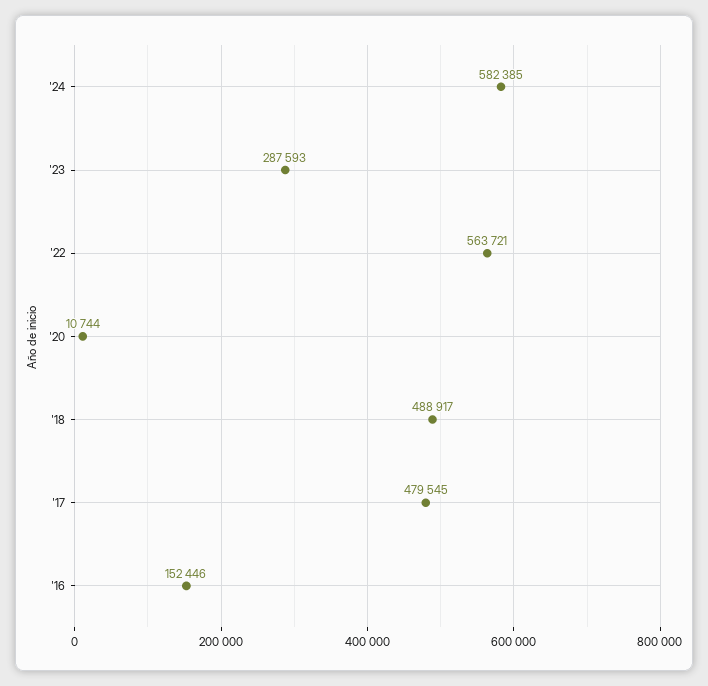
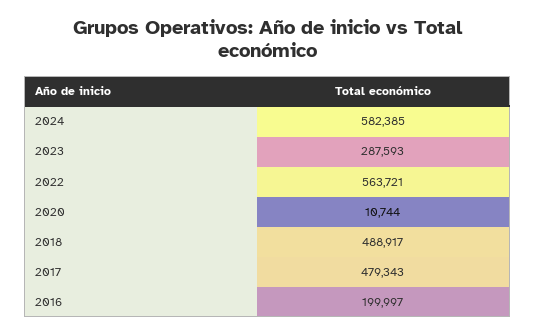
  {
    "'24": 582385,
    "'23": 287593,
    "'22": 563721,
    "'20": 10744,
    "'18": 488917,
-   "'17": 479545,
+   "'17": 479343,
-   "'16": 152446
+   "'16": 199997
  }

